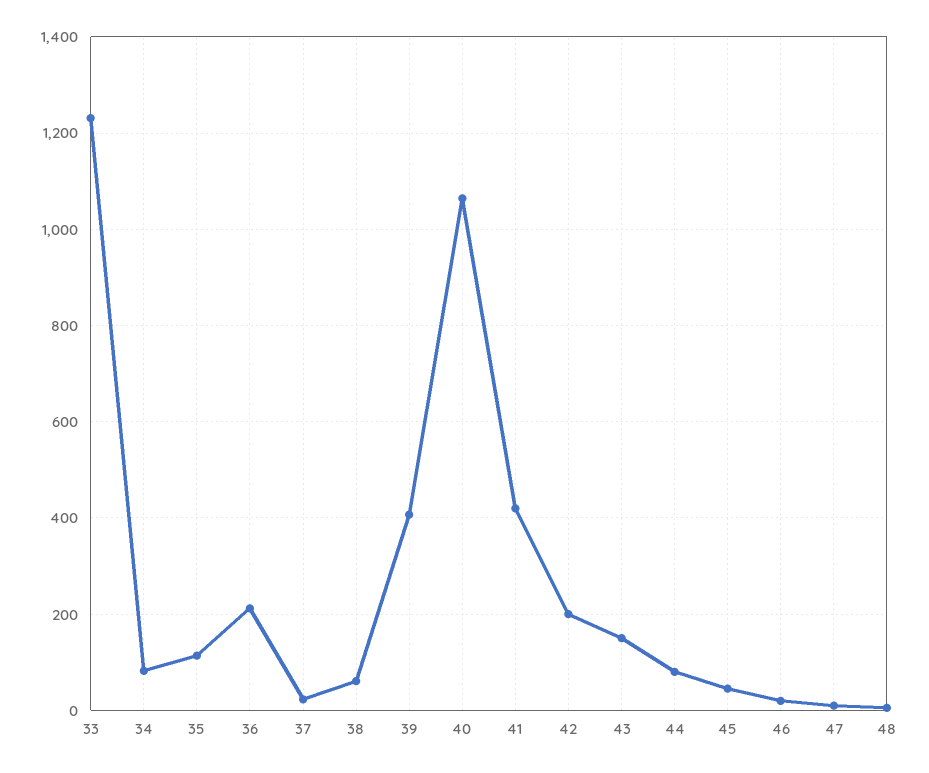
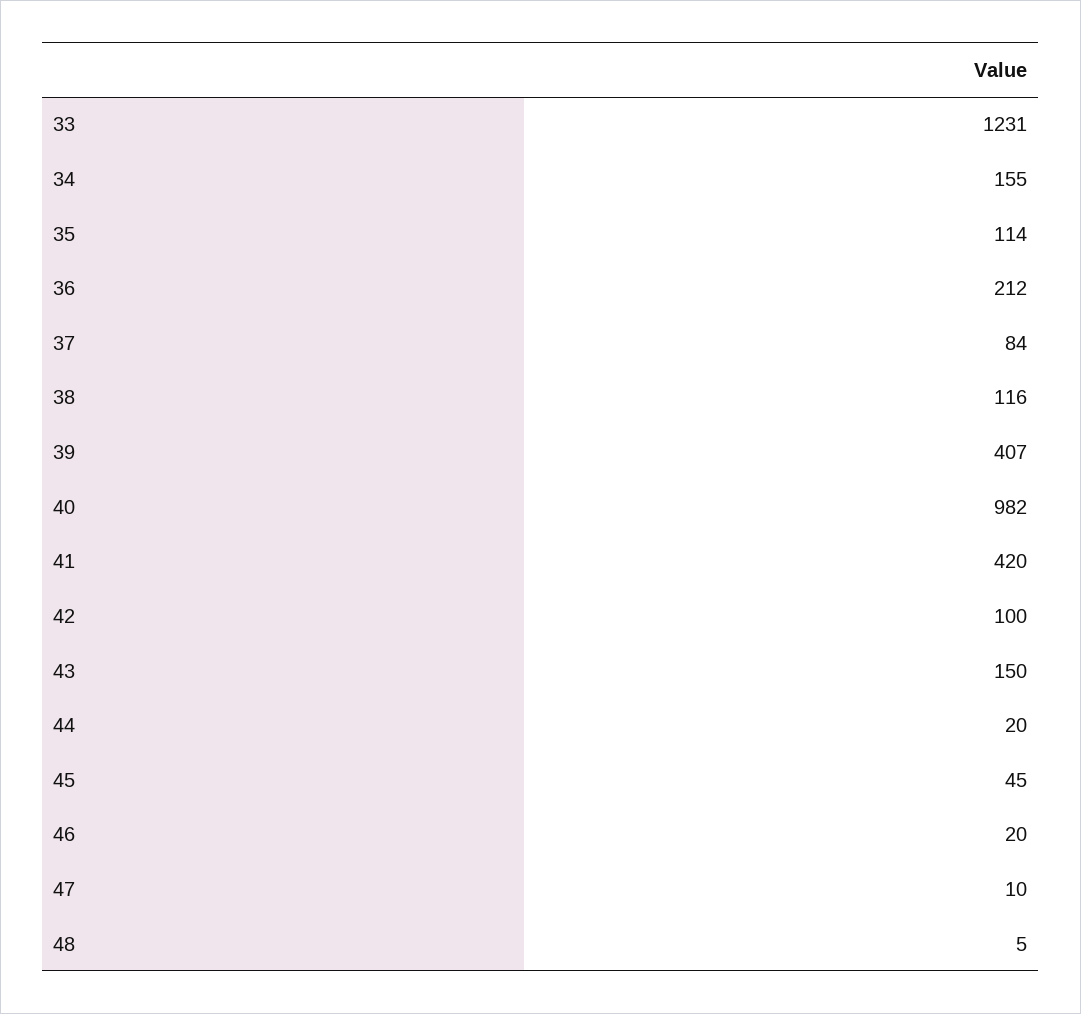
  {
    "33": 1231,
-   "34": 80,
+   "34": 155,
    "35": 114,
    "36": 212,
-   "37": 20,
+   "37": 84,
-   "38": 60,
+   "38": 116,
    "39": 407,
-   "40": 1060,
+   "40": 982,
    "41": 420,
-   "42": 200,
+   "42": 100,
    "43": 150,
-   "44": 80,
+   "44": 20,
    "45": 45,
    "46": 20,
    "47": 10,
    "48": 5
  }

